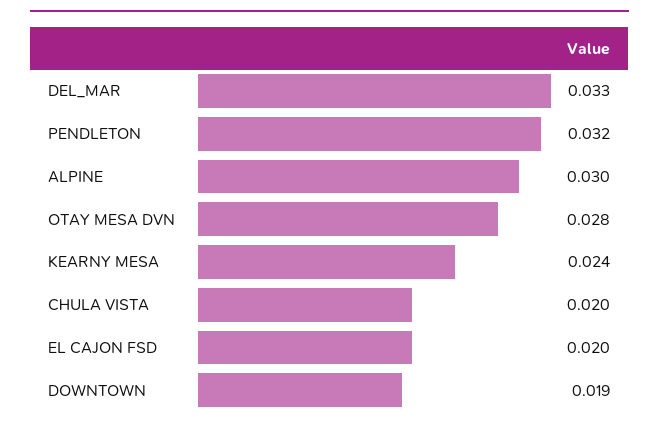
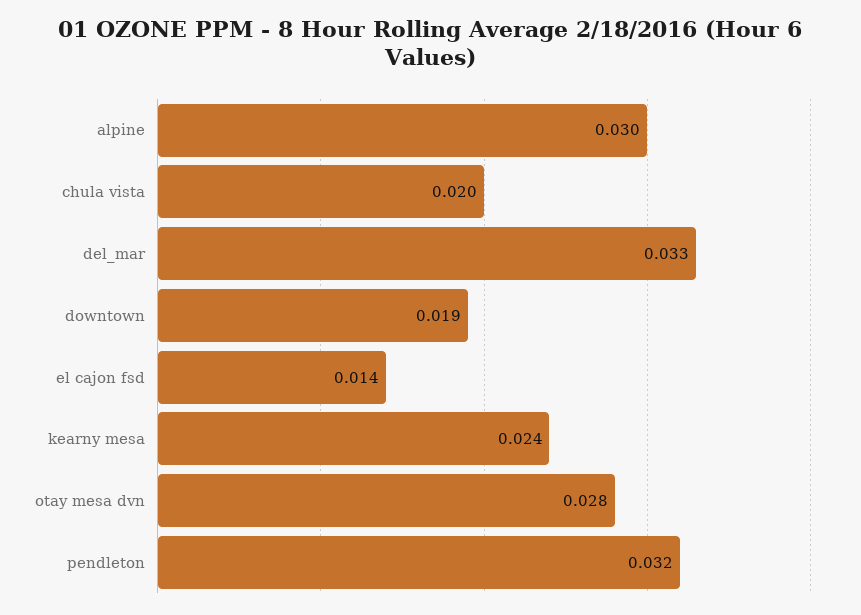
  {
    "DEL_MAR": 0.033,
    "PENDLETON": 0.032,
    "ALPINE": 0.03,
    "OTAY MESA DVN": 0.028,
    "KEARNY MESA": 0.024,
    "CHULA VISTA": 0.02,
-   "EL CAJON FSD": 0.02,
+   "EL CAJON FSD": 0.014,
    "DOWNTOWN": 0.019
  }

